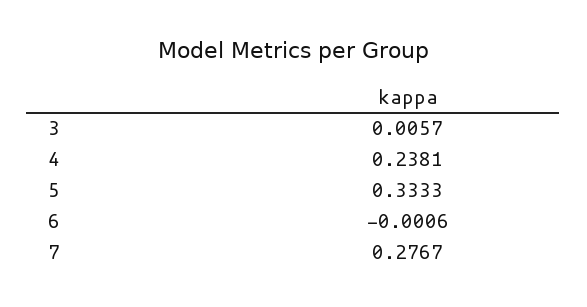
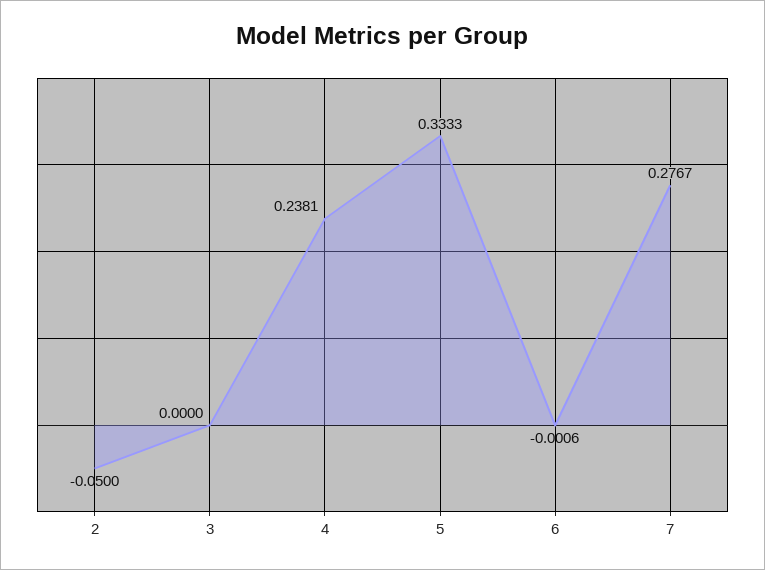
  {
-   "3": 0.0057,
+   "3": 0,
    "4": 0.2381,
    "5": 0.3333,
    "6": -0.0006,
-   "7": 0.2767
+   "7": 0.2767,
+   "2": -0.05
  }

